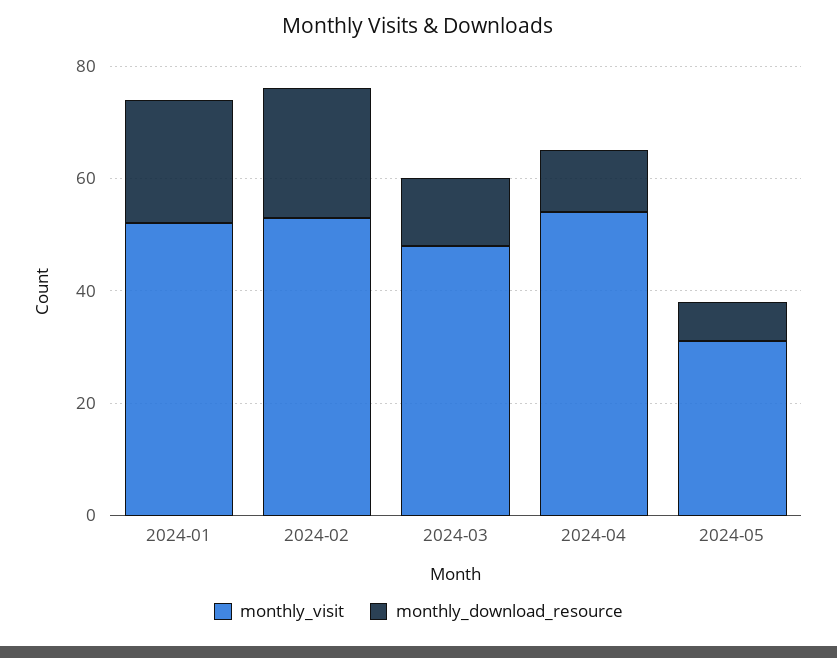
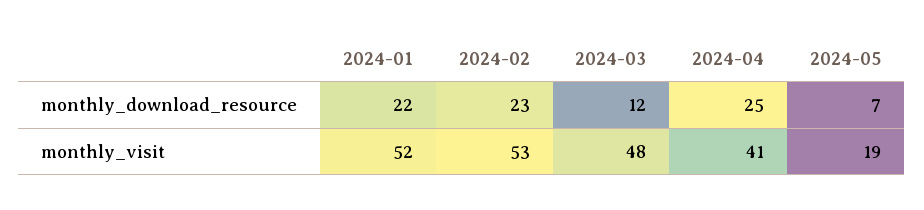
  {
    "monthly_visit": {
      "2024-01": 52,
      "2024-02": 53,
      "2024-03": 48,
-     "2024-04": 55,
+     "2024-04": 41,
-     "2024-05": 30
+     "2024-05": 19
    },
    "monthly_download_resource": {
      "2024-01": 22,
      "2024-02": 23,
      "2024-03": 12,
-     "2024-04": 10,
+     "2024-04": 25,
      "2024-05": 7
    }
  }

